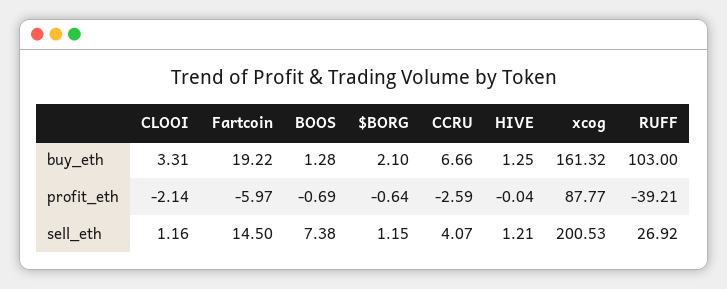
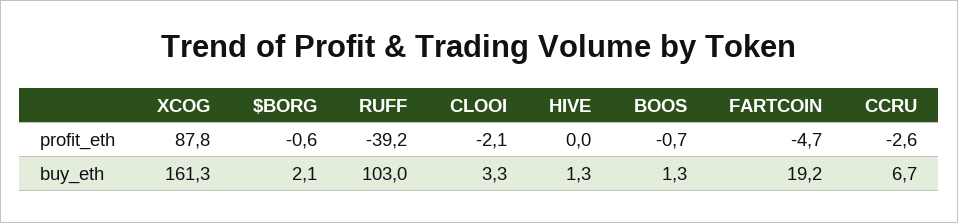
  {
    "CLOOI": {
      "buy_eth": 3.31,
-     "profit_eth": -2.14,
+     "profit_eth": -2.14
-     "sell_eth": 1.16
    },
    "Fartcoin": {
      "buy_eth": 19.22,
-     "profit_eth": -5.97,
+     "profit_eth": -4.7
-     "sell_eth": 14.5
    },
    "BOOS": {
      "buy_eth": 1.28,
-     "profit_eth": -0.69,
+     "profit_eth": -0.69
-     "sell_eth": 7.38
    },
    "$BORG": {
      "buy_eth": 2.1,
-     "profit_eth": -0.64,
+     "profit_eth": -0.64
-     "sell_eth": 1.15
    },
    "CCRU": {
      "buy_eth": 6.66,
-     "profit_eth": -2.59,
+     "profit_eth": -2.59
-     "sell_eth": 4.07
    },
    "HIVE": {
      "buy_eth": 1.25,
-     "profit_eth": -0.04,
+     "profit_eth": -0.04
-     "sell_eth": 1.21
    },
    "xcog": {
      "buy_eth": 161.32,
-     "profit_eth": 87.77,
+     "profit_eth": 87.77
-     "sell_eth": 200.53
    },
    "RUFF": {
      "buy_eth": 103,
-     "profit_eth": -39.21,
+     "profit_eth": -39.21
-     "sell_eth": 26.92
    }
  }

